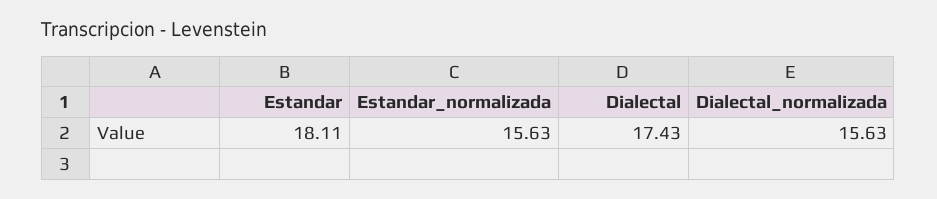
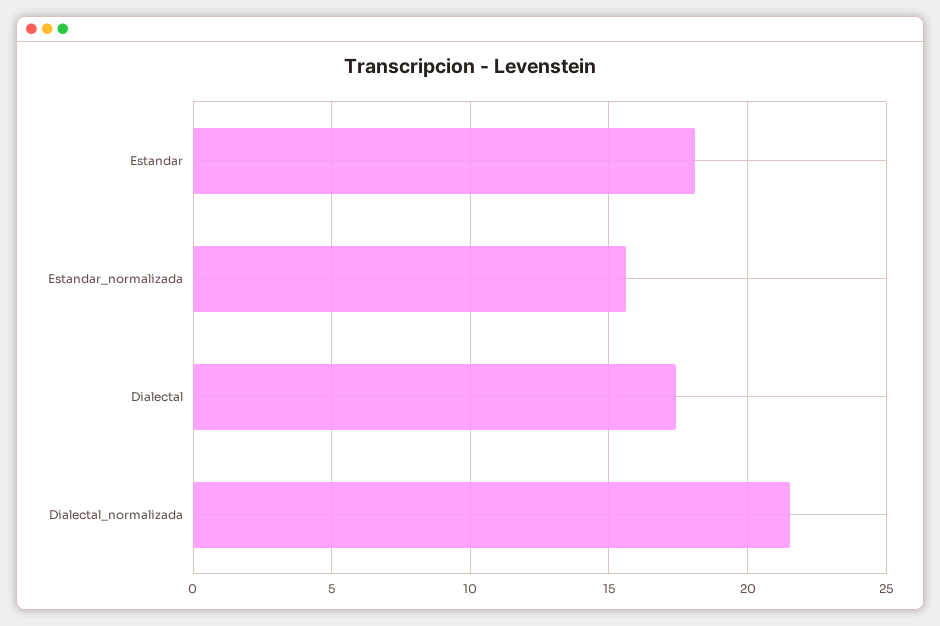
  {
    "Estandar": 18.11,
    "Estandar_normalizada": 15.63,
    "Dialectal": 17.43,
-   "Dialectal_normalizada": 15.63
+   "Dialectal_normalizada": 21.5
  }

